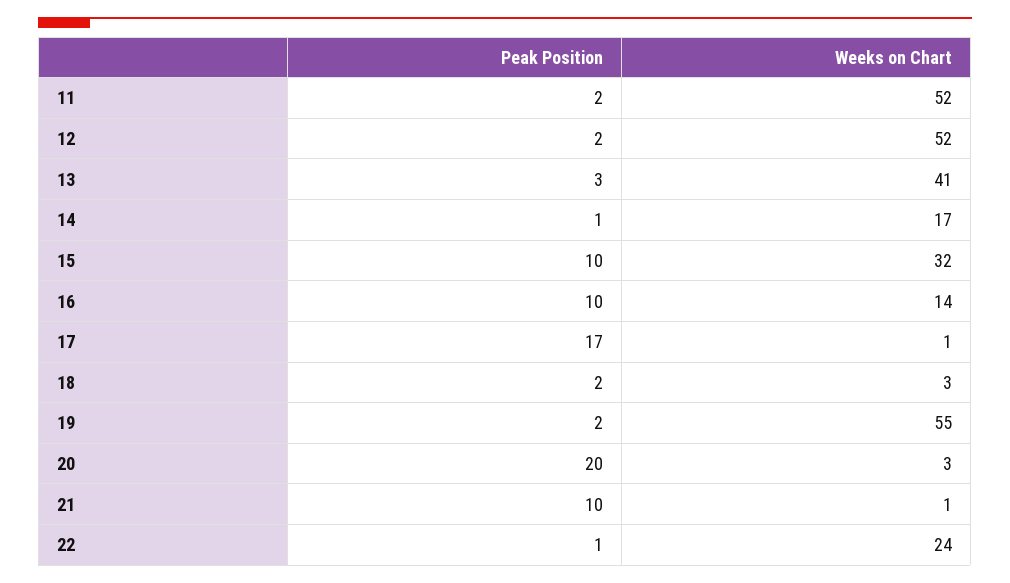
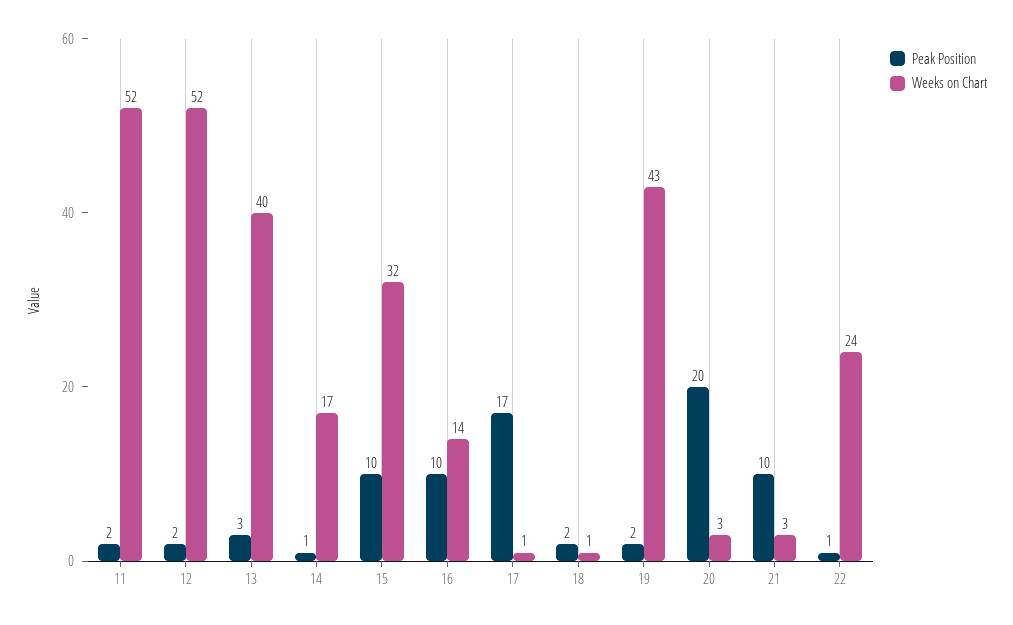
  {
    "Peak Position": {
      "11": 2,
      "12": 2,
      "13": 3,
      "14": 1,
      "15": 10,
      "16": 10,
      "17": 17,
      "18": 2,
      "19": 2,
      "20": 20,
      "21": 10,
      "22": 1
    },
    "Weeks on Chart": {
      "11": 52,
      "12": 52,
-     "13": 41,
+     "13": 40,
      "14": 17,
      "15": 32,
      "16": 14,
      "17": 1,
-     "18": 3,
+     "18": 1,
-     "19": 55,
+     "19": 43,
      "20": 3,
-     "21": 1,
+     "21": 3,
      "22": 24
    }
  }

